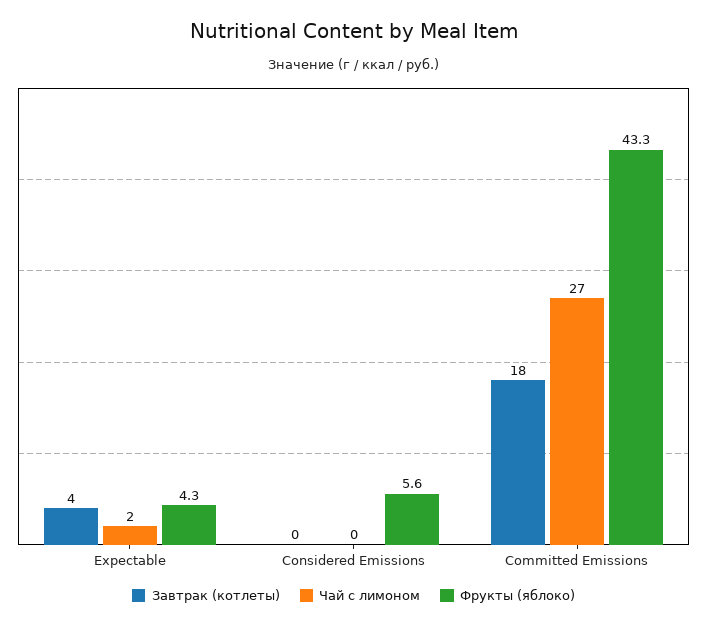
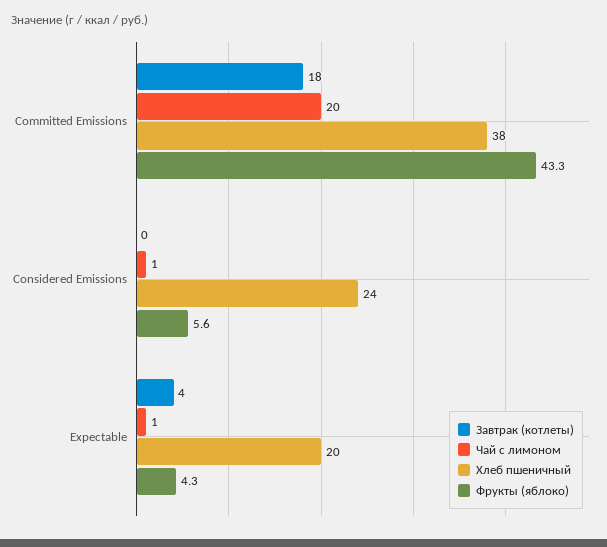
  {
    "Завтрак (котлеты)": {
      "Expectable": 4,
      "Considered Emissions": 0,
      "Committed Emissions": 18
    },
    "Чай с лимоном": {
-     "Expectable": 2,
+     "Expectable": 1,
-     "Considered Emissions": 0,
+     "Considered Emissions": 1,
-     "Committed Emissions": 27
+     "Committed Emissions": 20
    },
    "Фрукты (яблоко)": {
      "Expectable": 4.3,
      "Considered Emissions": 5.6,
      "Committed Emissions": 43.3
-   }
+   },
+   "Хлеб пшеничный": {
+     "Committed Emissions": 38,
+     "Considered Emissions": 24,
+     "Expectable": 20
+   }
  }

